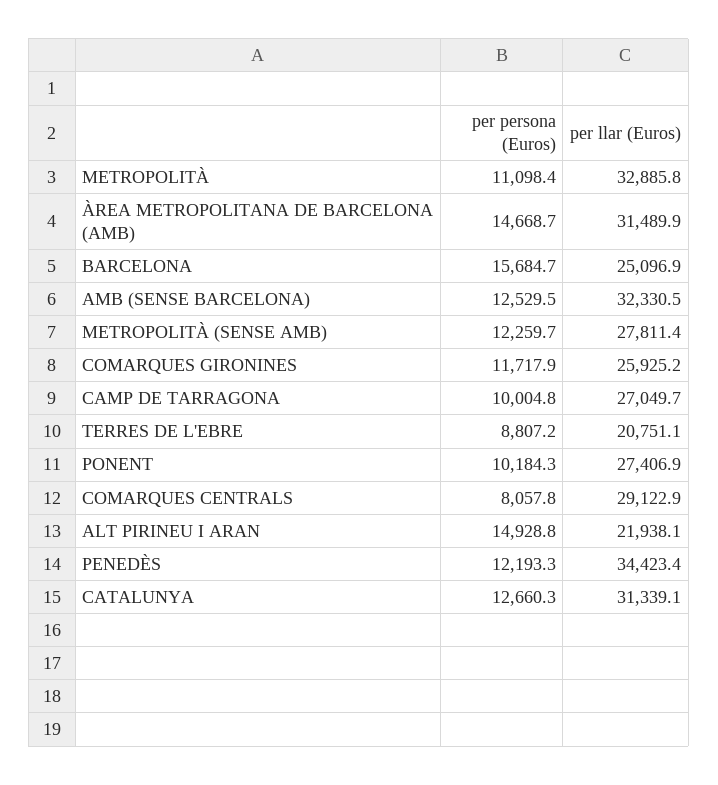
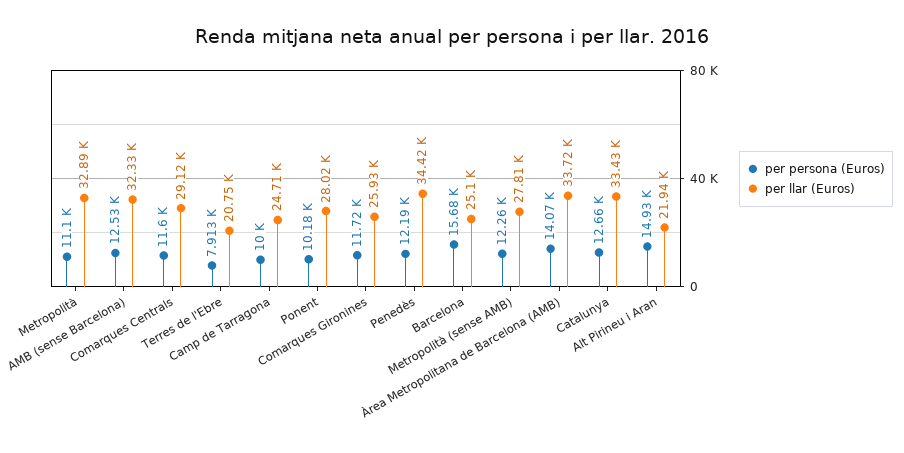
  {
    "per persona (Euros)": {
      "METROPOLITÀ": 11098.4,
-     "ÀREA METROPOLITANA DE BARCELONA (AMB)": 14668.7,
+     "ÀREA METROPOLITANA DE BARCELONA (AMB)": 14070,
      "BARCELONA": 15684.7,
      "AMB (SENSE BARCELONA)": 12529.5,
      "METROPOLITÀ (SENSE AMB)": 12259.7,
      "COMARQUES GIRONINES": 11717.9,
      "CAMP DE TARRAGONA": 10004.8,
-     "TERRES DE L'EBRE": 8807.2,
+     "TERRES DE L'EBRE": 7913,
      "PONENT": 10184.3,
-     "COMARQUES CENTRALS": 8057.8,
+     "COMARQUES CENTRALS": 11600,
      "ALT PIRINEU I ARAN": 14928.8,
      "PENEDÈS": 12193.3,
      "CATALUNYA": 12660.3
    },
    "per llar (Euros)": {
      "METROPOLITÀ": 32885.8,
-     "ÀREA METROPOLITANA DE BARCELONA (AMB)": 31489.9,
+     "ÀREA METROPOLITANA DE BARCELONA (AMB)": 33720,
      "BARCELONA": 25096.9,
      "AMB (SENSE BARCELONA)": 32330.5,
      "METROPOLITÀ (SENSE AMB)": 27811.4,
      "COMARQUES GIRONINES": 25925.2,
-     "CAMP DE TARRAGONA": 27049.7,
+     "CAMP DE TARRAGONA": 24710,
      "TERRES DE L'EBRE": 20751.1,
-     "PONENT": 27406.9,
+     "PONENT": 28020,
      "COMARQUES CENTRALS": 29122.9,
      "ALT PIRINEU I ARAN": 21938.1,
      "PENEDÈS": 34423.4,
-     "CATALUNYA": 31339.1
+     "CATALUNYA": 33430
    }
  }

